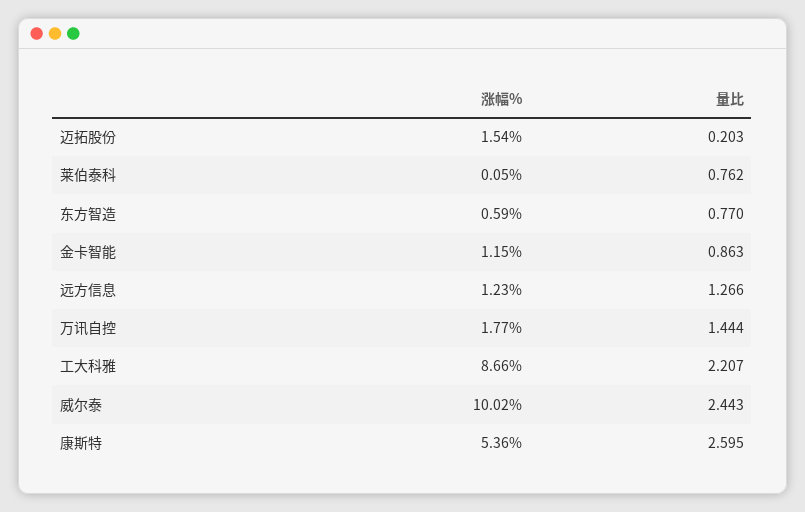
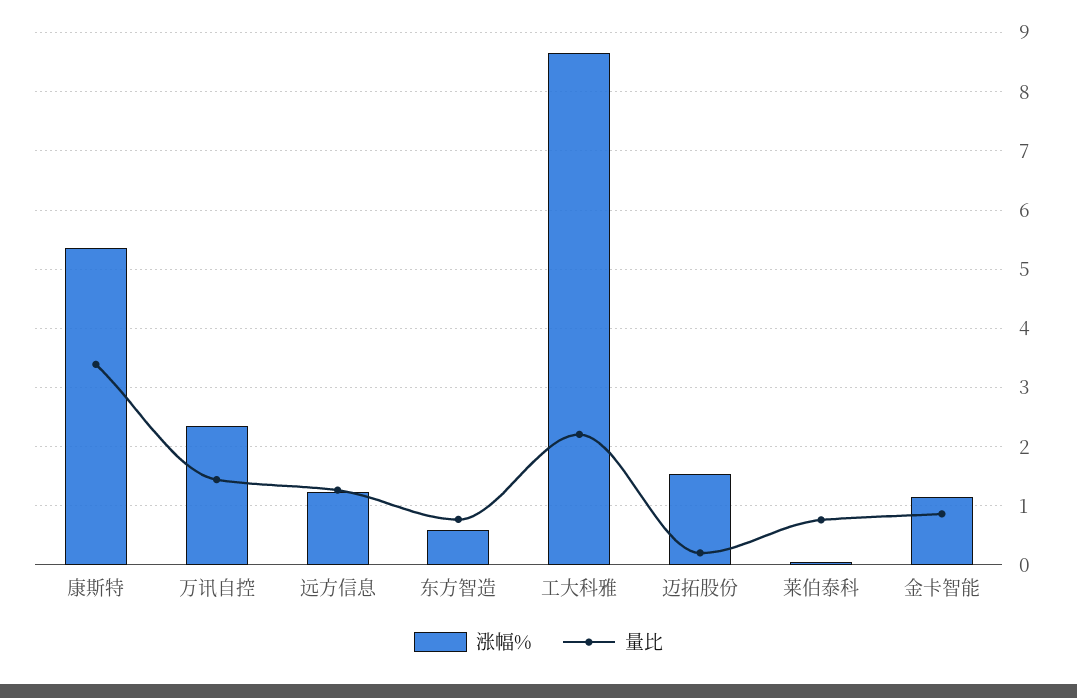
  {
    "涨幅%": {
      "迈拓股份": 1.54,
      "莱伯泰科": 0.05,
      "东方智造": 0.59,
      "金卡智能": 1.15,
      "远方信息": 1.23,
-     "万讯自控": 1.77,
+     "万讯自控": 2.4,
      "工大科雅": 8.66,
-     "威尔泰": 10.02,
      "康斯特": 5.36
    },
    "量比": {
      "迈拓股份": 0.203,
      "莱伯泰科": 0.762,
      "东方智造": 0.77,
      "金卡智能": 0.863,
      "远方信息": 1.266,
      "万讯自控": 1.444,
      "工大科雅": 2.207,
-     "威尔泰": 2.443,
-     "康斯特": 2.595
+     "康斯特": 3.4
    }
  }

